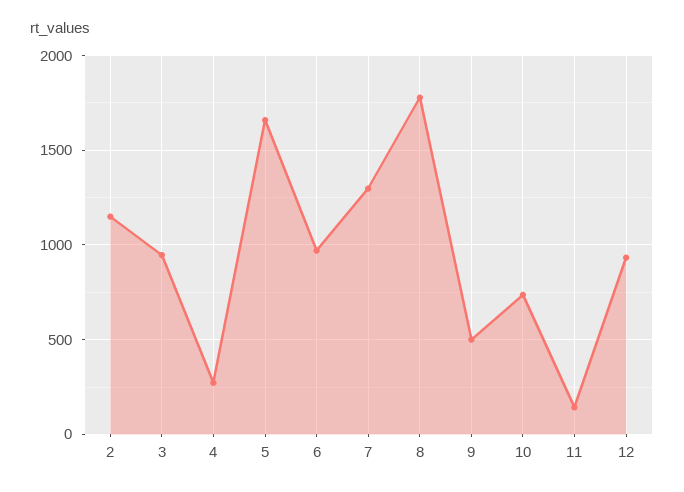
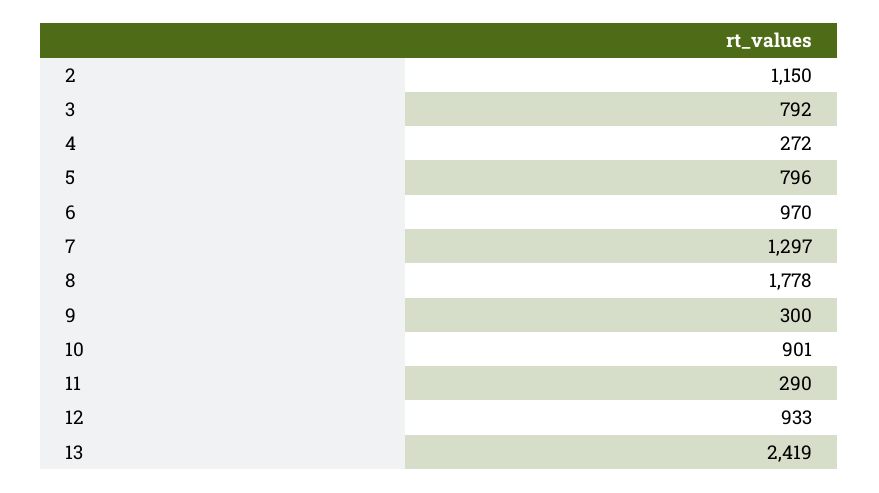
  {
    "2": 1150,
-   "3": 950,
+   "3": 792,
    "4": 272,
-   "5": 1650,
+   "5": 796,
    "6": 970,
    "7": 1297,
    "8": 1778,
-   "9": 500,
+   "9": 300,
-   "10": 750,
+   "10": 901,
-   "11": 150,
+   "11": 290,
-   "12": 933
+   "12": 933,
+   "13": 2419
  }

